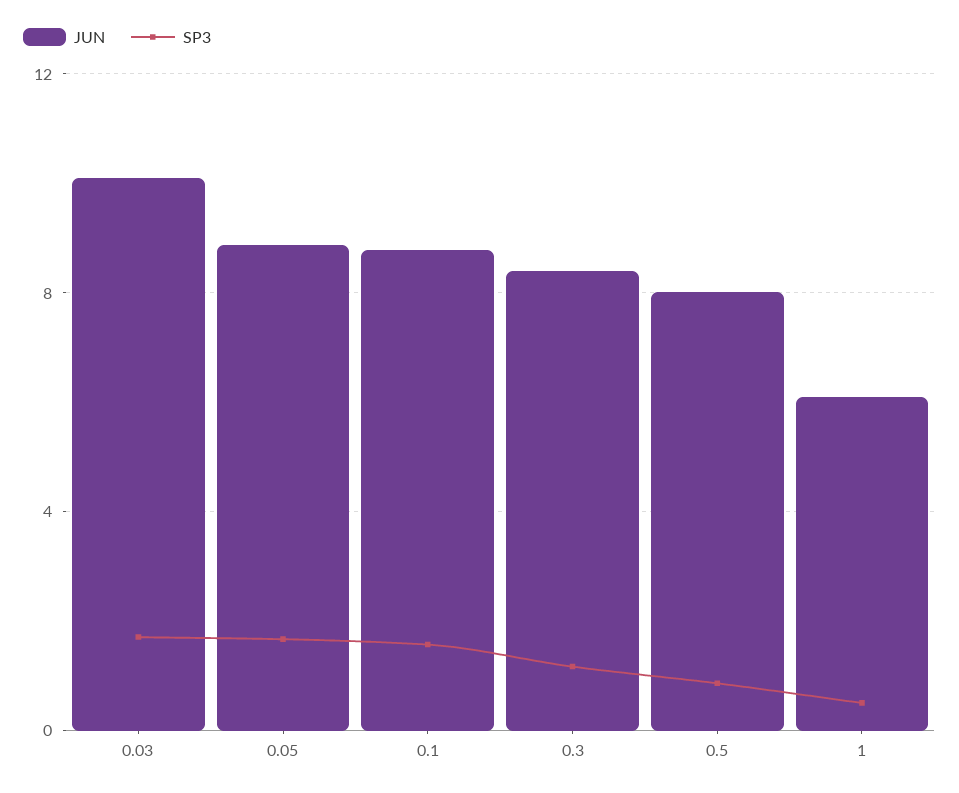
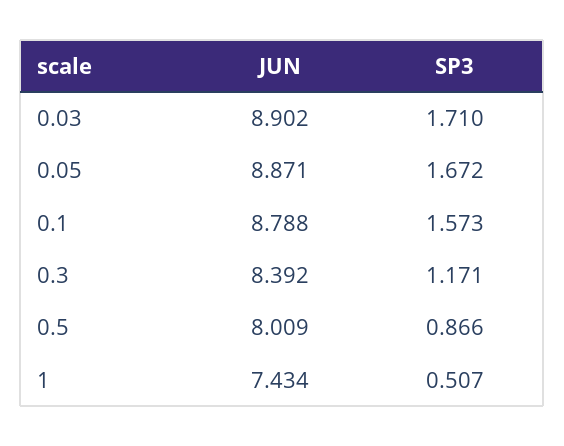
  {
    "JUN": {
-     "0.03": 10,
+     "0.03": 8.902,
      "0.05": 8.871,
      "0.1": 8.788,
      "0.3": 8.392,
      "0.5": 8.009,
-     "1": 6
+     "1": 7.434
    },
    "SP3": {
      "0.03": 1.71,
      "0.05": 1.672,
      "0.1": 1.573,
      "0.3": 1.171,
      "0.5": 0.866,
      "1": 0.507
    }
  }

